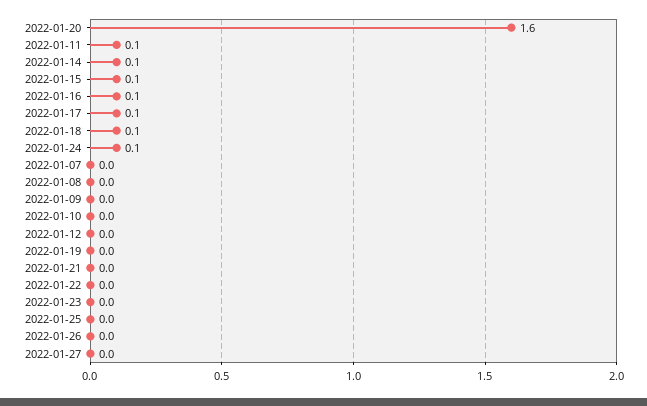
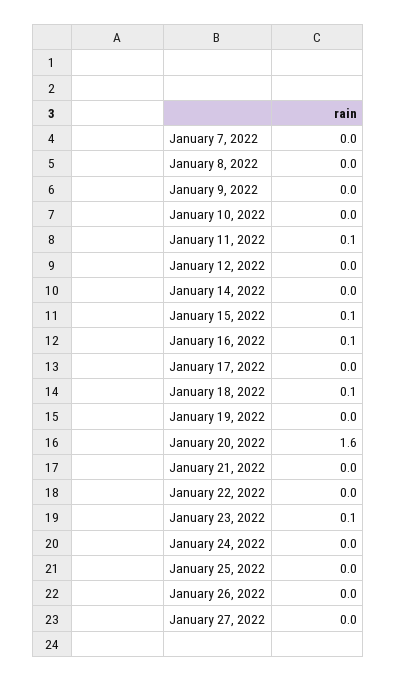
  {
    "2022-01-20": 1.6,
    "2022-01-11": 0.1,
-   "2022-01-14": 0.1,
+   "2022-01-14": 0,
    "2022-01-15": 0.1,
    "2022-01-16": 0.1,
-   "2022-01-17": 0.1,
+   "2022-01-17": 0,
    "2022-01-18": 0.1,
-   "2022-01-24": 0.1,
+   "2022-01-24": 0,
    "2022-01-07": 0,
    "2022-01-08": 0,
    "2022-01-09": 0,
    "2022-01-10": 0,
    "2022-01-12": 0,
    "2022-01-19": 0,
    "2022-01-21": 0,
    "2022-01-22": 0,
-   "2022-01-23": 0,
+   "2022-01-23": 0.1,
    "2022-01-25": 0,
    "2022-01-26": 0,
    "2022-01-27": 0
  }

